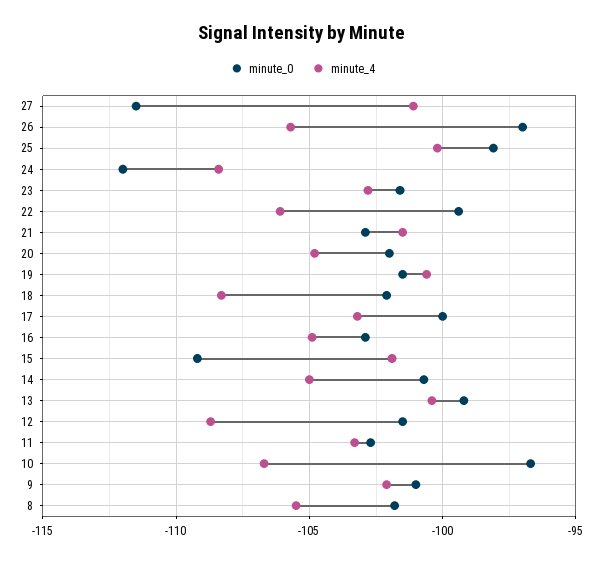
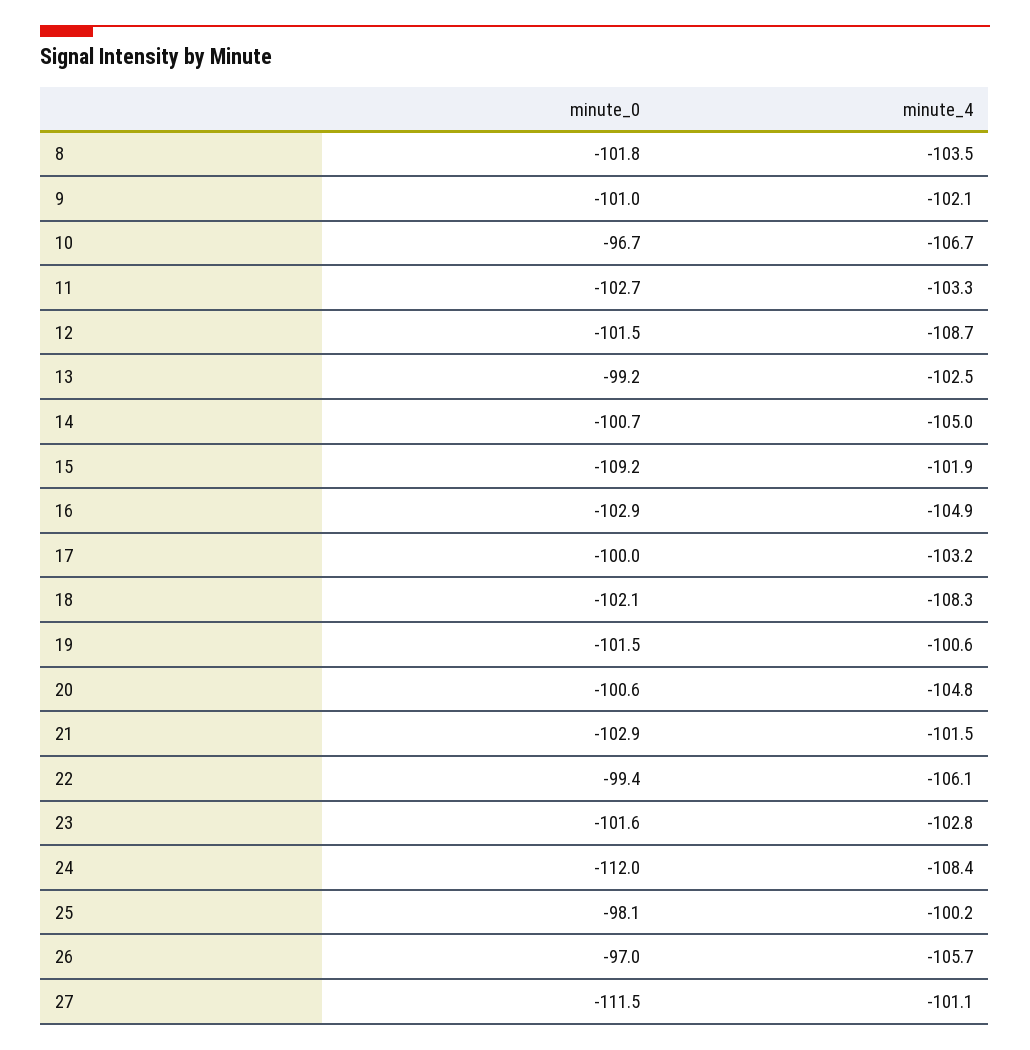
  {
    "minute_0": {
      "27": -111.5,
      "26": -97,
      "25": -98.1,
      "24": -112,
      "23": -101.6,
      "22": -99.4,
      "21": -102.9,
-     "20": -102,
+     "20": -100.6,
      "19": -101.5,
      "18": -102.1,
      "17": -100,
      "16": -102.9,
      "15": -109.2,
      "14": -100.7,
      "13": -99.2,
      "12": -101.5,
      "11": -102.7,
      "10": -96.7,
      "9": -101,
      "8": -101.8
    },
    "minute_4": {
      "27": -101.1,
      "26": -105.7,
      "25": -100.2,
      "24": -108.4,
      "23": -102.8,
      "22": -106.1,
      "21": -101.5,
      "20": -104.8,
      "19": -100.6,
      "18": -108.3,
      "17": -103.2,
      "16": -104.9,
      "15": -101.9,
      "14": -105,
-     "13": -100.5,
+     "13": -102.5,
      "12": -108.7,
      "11": -103.3,
      "10": -106.7,
      "9": -102.1,
-     "8": -105.5
+     "8": -103.5
    }
  }

